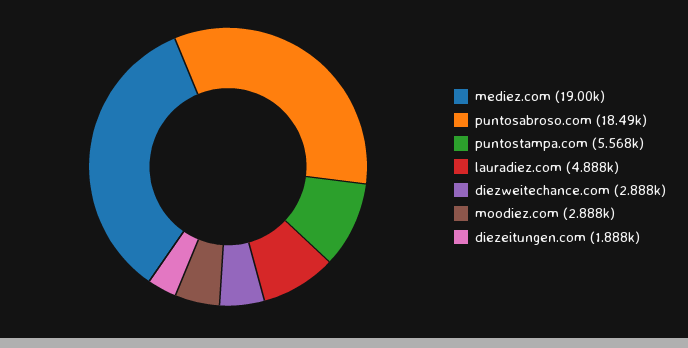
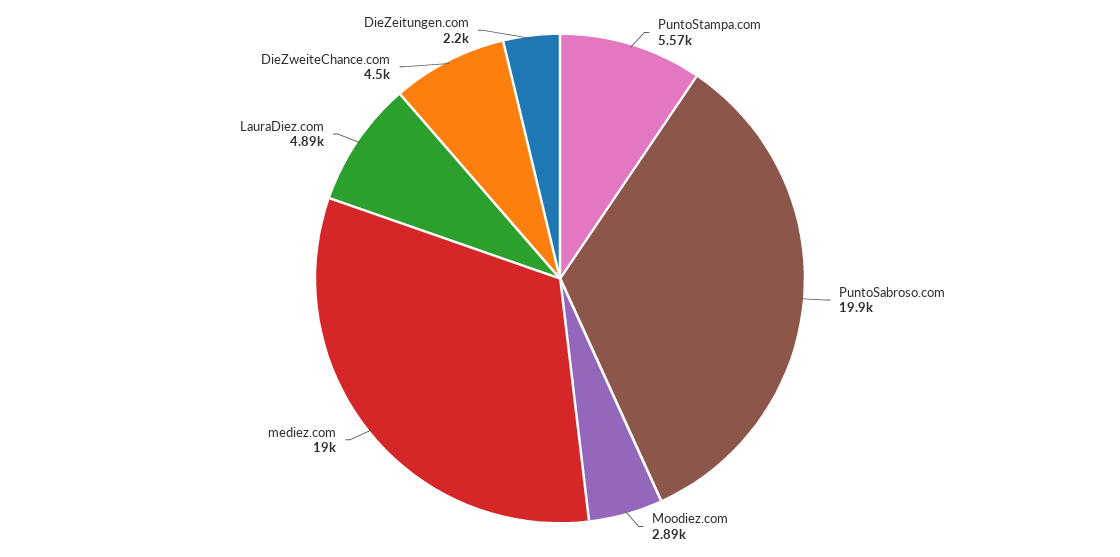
  {
    "mediez.com": 19000,
-   "puntosabroso.com": 18490,
+   "puntosabroso.com": 19900,
    "puntostampa.com": 5568,
    "lauradiez.com": 4888,
-   "diezweitechance.com": 2888,
+   "diezweitechance.com": 4500,
    "moodiez.com": 2888,
-   "diezeitungen.com": 1888
+   "diezeitungen.com": 2200
  }

